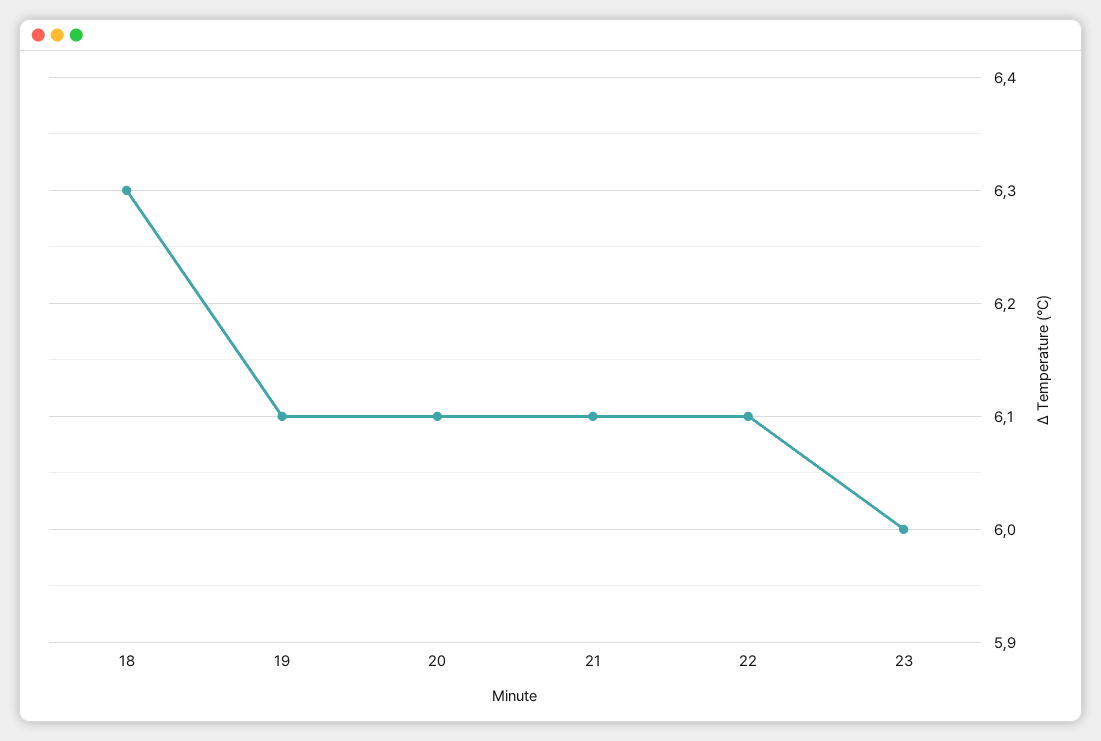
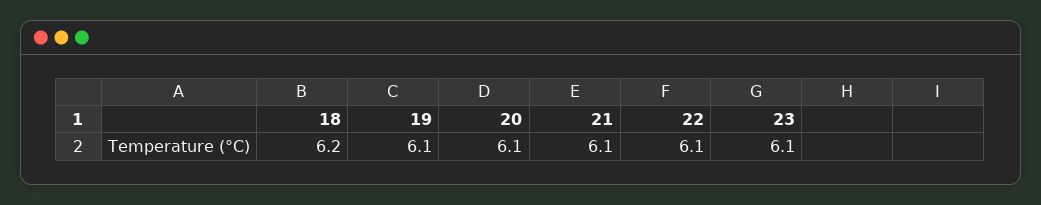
  {
-   "18": 6.3,
+   "18": 6.2,
    "19": 6.1,
    "20": 6.1,
    "21": 6.1,
    "22": 6.1,
-   "23": 6
+   "23": 6.1
  }

